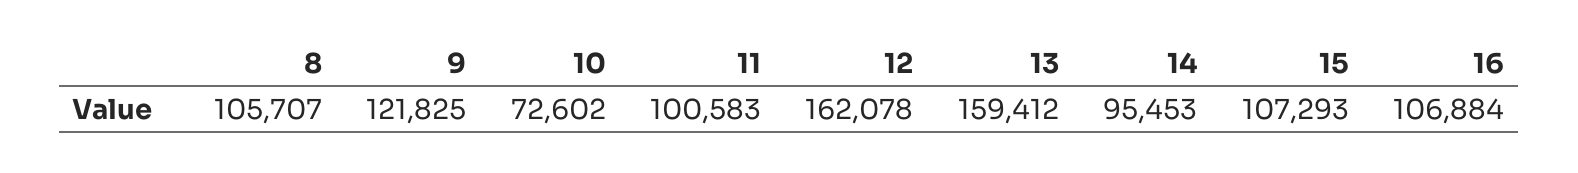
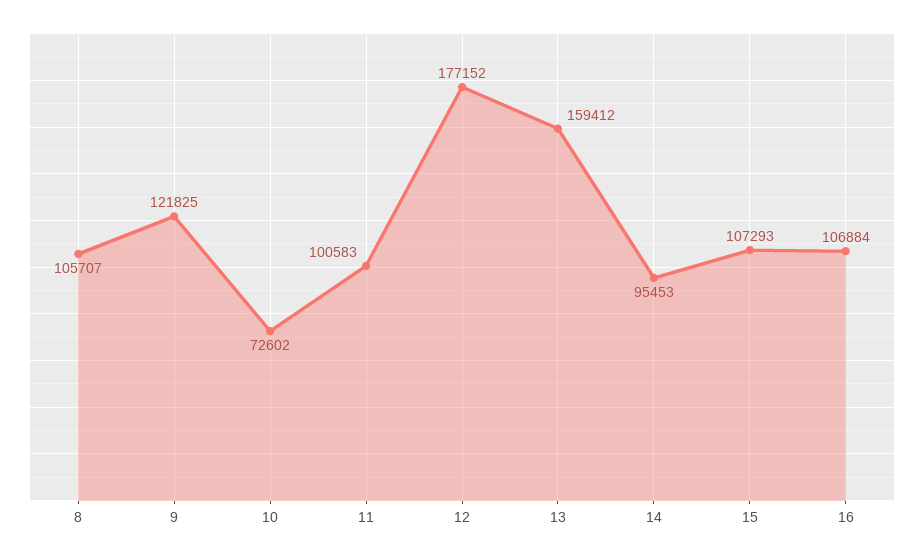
  {
    "8": 105707,
    "9": 121825,
    "10": 72602,
    "11": 100583,
-   "12": 162078,
+   "12": 177152,
    "13": 159412,
    "14": 95453,
    "15": 107293,
    "16": 106884
  }

